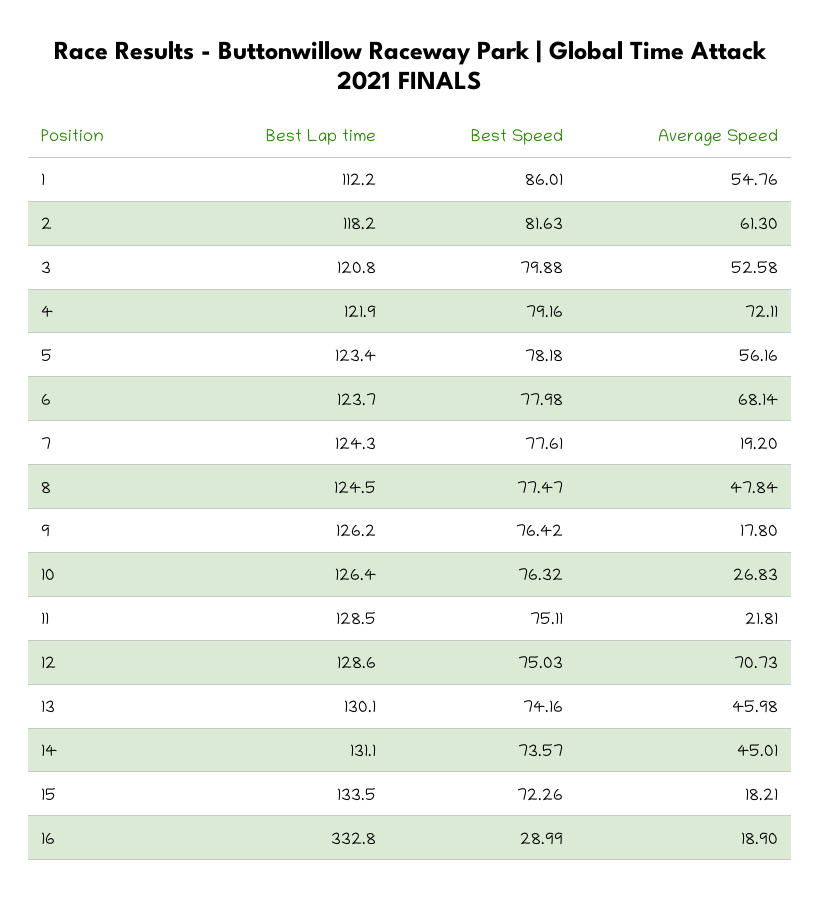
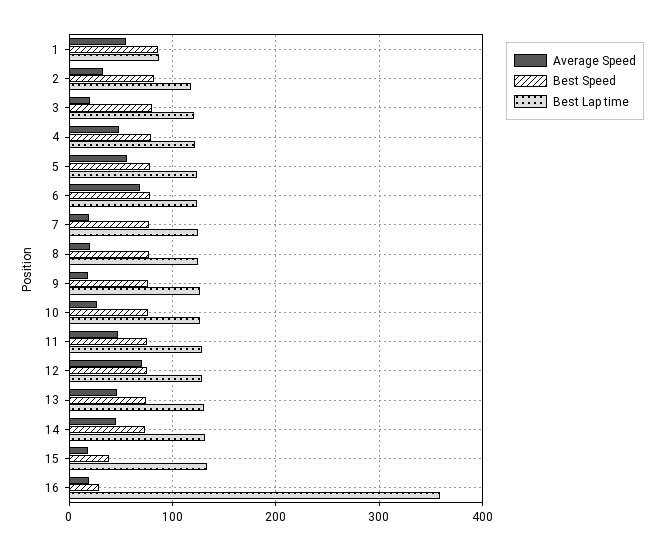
  {
    "Best Lap time": {
-     "1": 112.2,
+     "1": 90,
      "2": 118.2,
      "3": 120.8,
      "4": 121.9,
      "5": 123.4,
      "6": 123.7,
      "7": 124.3,
      "8": 124.5,
      "9": 126.2,
      "10": 126.4,
      "11": 128.5,
      "12": 128.6,
      "13": 130.1,
      "14": 131.1,
      "15": 133.5,
-     "16": 332.8
+     "16": 360
    },
    "Best Speed": {
      "1": 86.01,
      "2": 81.63,
      "3": 79.88,
      "4": 79.16,
      "5": 78.18,
      "6": 77.98,
      "7": 77.61,
      "8": 77.47,
      "9": 76.42,
      "10": 76.32,
      "11": 75.11,
      "12": 75.03,
      "13": 74.16,
      "14": 73.57,
-     "15": 72.26,
+     "15": 40,
      "16": 28.99
    },
    "Average Speed": {
      "1": 54.76,
-     "2": 61.3,
+     "2": 30,
-     "3": 52.58,
+     "3": 20,
-     "4": 72.11,
+     "4": 50,
      "5": 56.16,
      "6": 68.14,
      "7": 19.2,
-     "8": 47.84,
+     "8": 20,
      "9": 17.8,
      "10": 26.83,
-     "11": 21.81,
+     "11": 50,
      "12": 70.73,
      "13": 45.98,
      "14": 45.01,
      "15": 18.21,
      "16": 18.9
    }
  }

